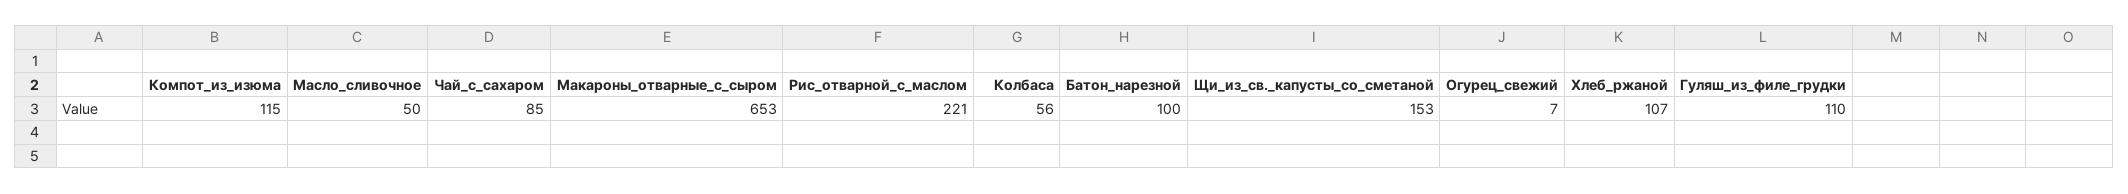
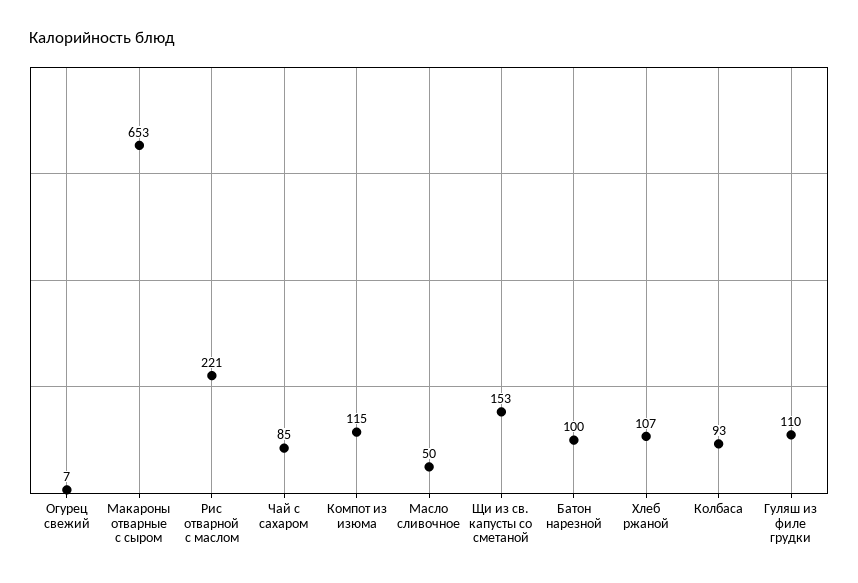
  {
    "Компот_из_изюма": 115,
    "Масло_сливочное": 50,
    "Чай_с_сахаром": 85,
    "Макароны_отварные_с_сыром": 653,
    "Рис_отварной_с_маслом": 221,
-   "Колбаса": 56,
+   "Колбаса": 93,
    "Батон_нарезной": 100,
    "Щи_из_св._капусты_со_сметаной": 153,
    "Огурец_свежий": 7,
    "Хлеб_ржаной": 107,
    "Гуляш_из_филе_грудки": 110
  }

